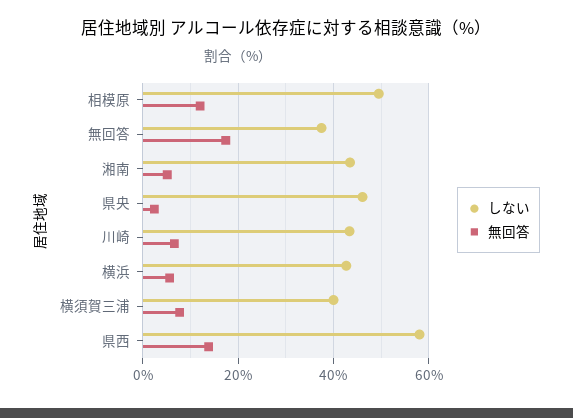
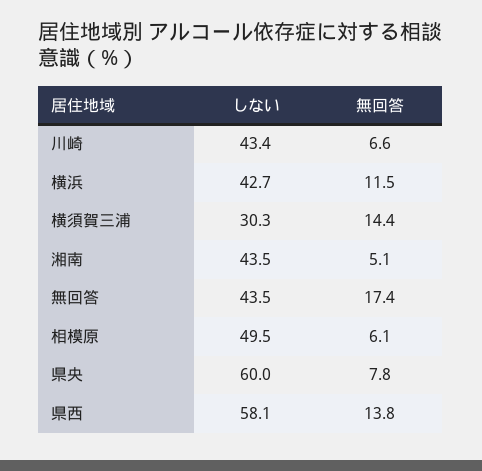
  {
    "しない": {
      "相模原": 49.5,
-     "無回答": 38,
+     "無回答": 43.5,
      "湘南": 43.5,
-     "県央": 46,
+     "県央": 60,
      "川崎": 43.4,
      "横浜": 42.7,
-     "横須賀三浦": 40,
+     "横須賀三浦": 30.3,
      "県西": 58.1
    },
    "無回答": {
-     "相模原": 12,
+     "相模原": 6.1,
      "無回答": 17.4,
      "湘南": 5.1,
-     "県央": 2,
+     "県央": 7.8,
      "川崎": 6.6,
-     "横浜": 6,
+     "横浜": 11.5,
-     "横須賀三浦": 8,
+     "横須賀三浦": 14.4,
      "県西": 13.8
    }
  }

